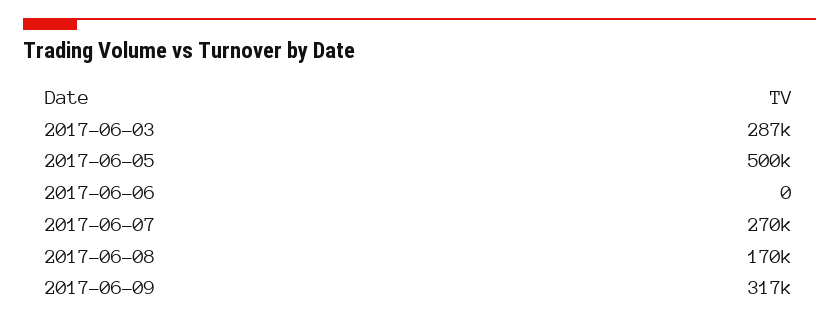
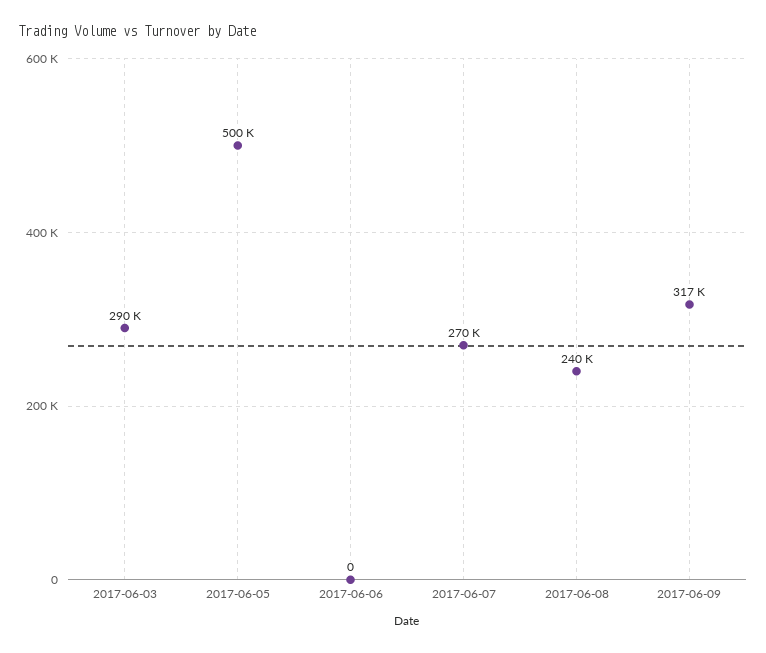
  {
-   "2017-06-03": 287000,
+   "2017-06-03": 290000,
    "2017-06-05": 500000,
    "2017-06-06": 0,
    "2017-06-07": 270000,
-   "2017-06-08": 170000,
+   "2017-06-08": 240000,
    "2017-06-09": 317000
  }

